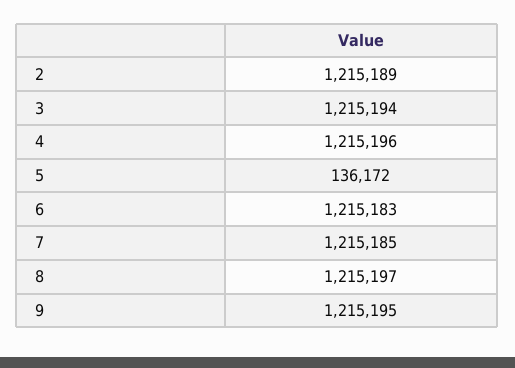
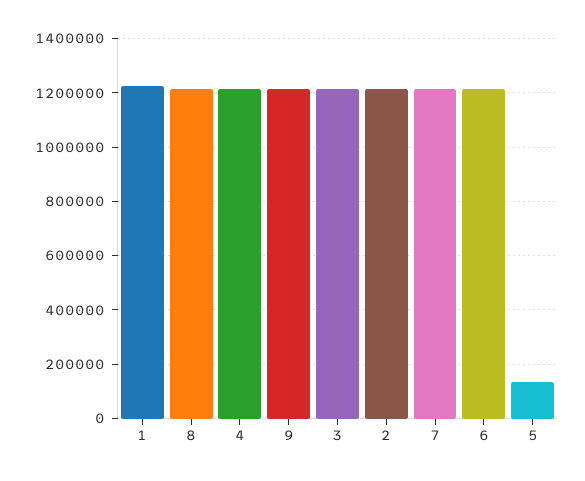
  {
    "2": 1215189,
    "3": 1215194,
    "4": 1215196,
    "5": 136172,
    "6": 1215183,
    "7": 1215185,
    "8": 1215197,
-   "9": 1215195
+   "9": 1215195,
+   "1": 1225000
  }

